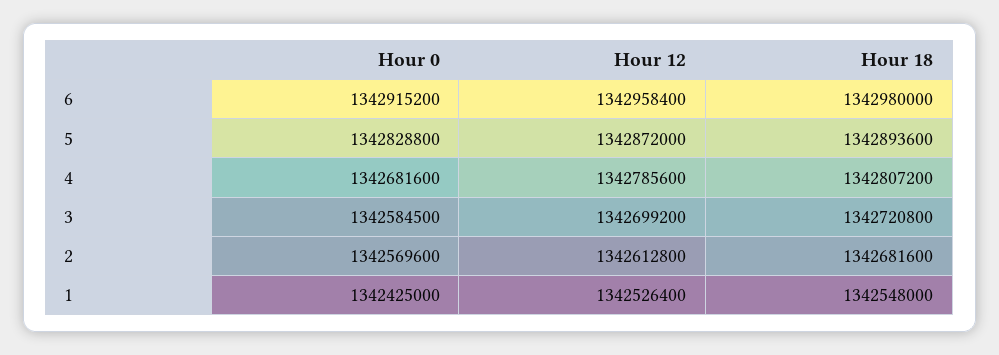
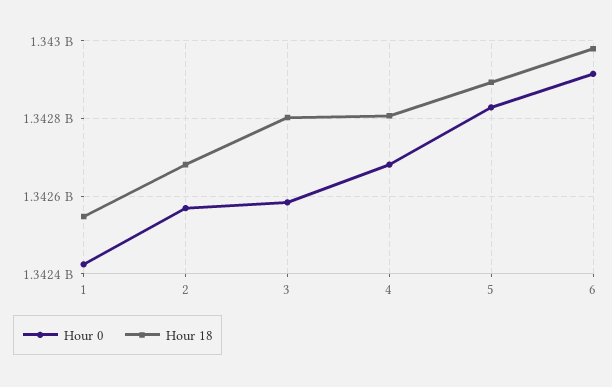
  {
    "Hour 0": {
      "6": 1342915200,
      "5": 1342828800,
      "4": 1342681600,
      "3": 1342584500,
      "2": 1342569600,
      "1": 1342425000
    },
-   "Hour 12": {
-     "6": 1342958400,
-     "5": 1342872000,
-     "4": 1342785600,
-     "3": 1342699200,
-     "2": 1342612800,
-     "1": 1342526400
-   },
    "Hour 18": {
      "6": 1342980000,
      "5": 1342893600,
      "4": 1342807200,
-     "3": 1342720800,
+     "3": 1342800000,
      "2": 1342681600,
      "1": 1342548000
    }
  }

